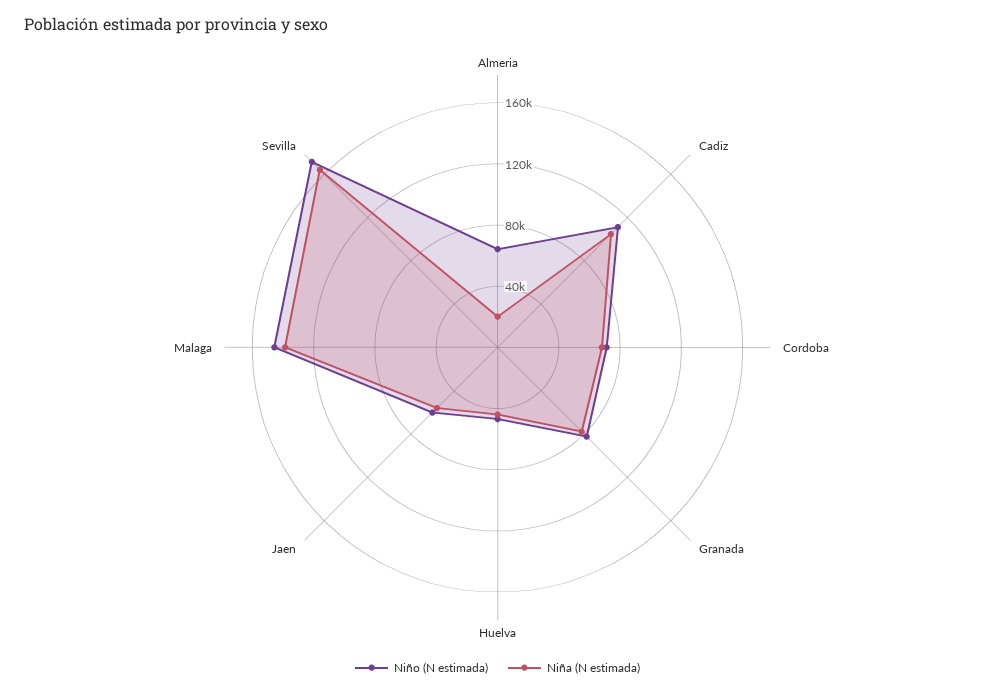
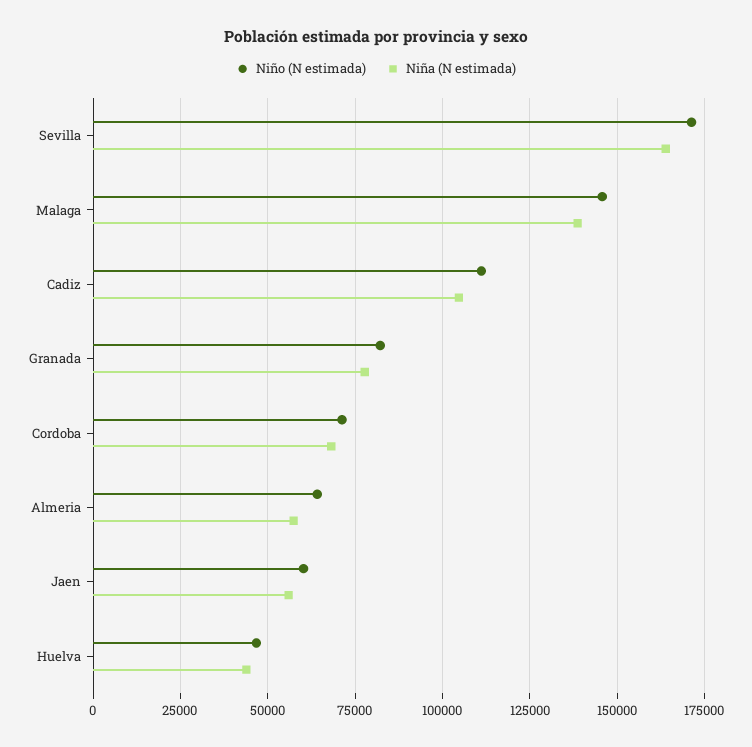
  {
    "Niño (N estimada)": {
      "Almeria": 65000,
      "Cadiz": 110000,
      "Cordoba": 72500,
      "Granada": 82500,
      "Huelva": 47500,
      "Jaen": 60000,
      "Malaga": 145000,
      "Sevilla": 172500
    },
    "Niña (N estimada)": {
-     "Almeria": 20000,
+     "Almeria": 57500,
      "Cadiz": 105000,
      "Cordoba": 67500,
      "Granada": 77500,
      "Huelva": 45000,
      "Jaen": 55000,
      "Malaga": 137500,
      "Sevilla": 165000
    }
  }

